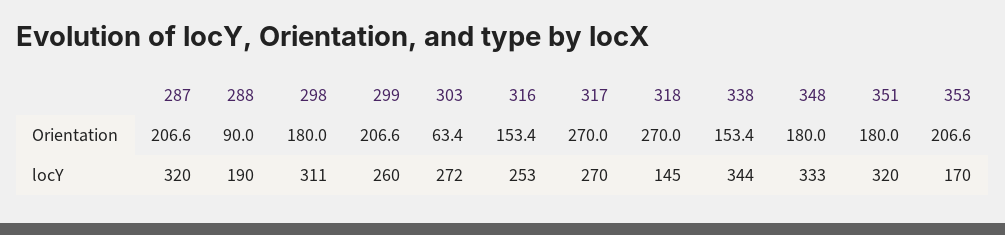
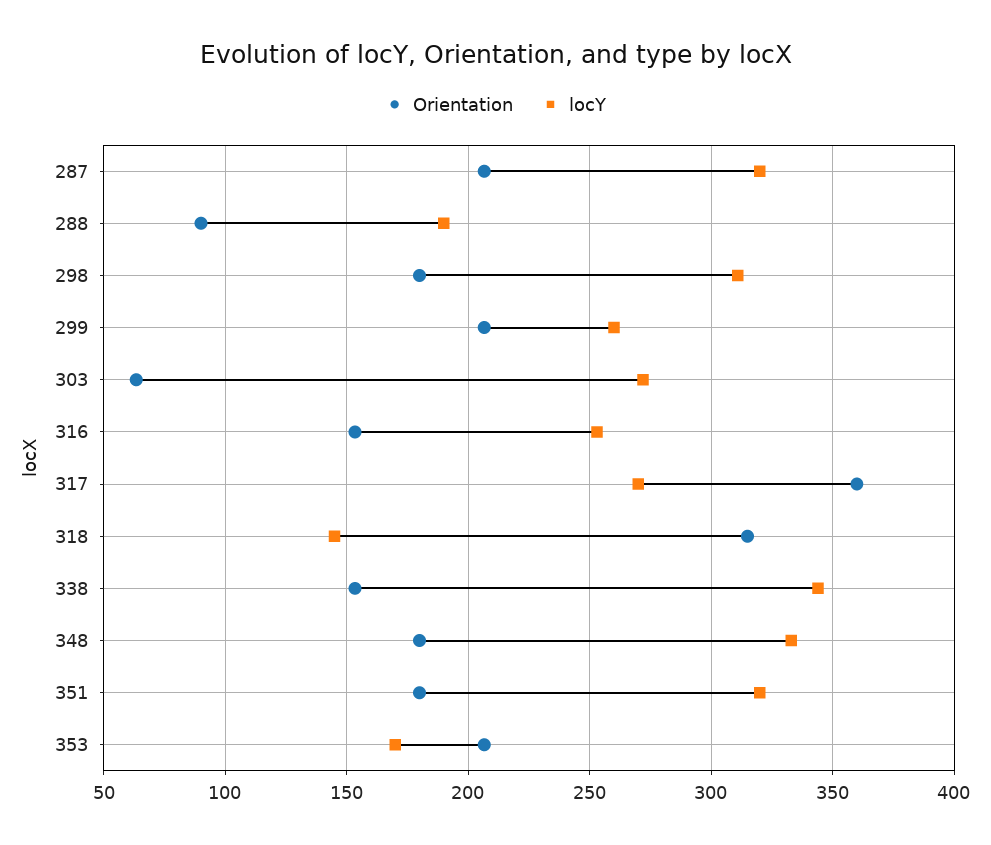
  {
    "Orientation": {
      "287": 206.6,
      "288": 90,
      "298": 180,
      "299": 206.6,
      "303": 63.4,
      "316": 153.4,
-     "317": 270,
+     "317": 360,
-     "318": 270,
+     "318": 315,
      "338": 153.4,
      "348": 180,
      "351": 180,
      "353": 206.6
    },
    "locY": {
      "287": 320,
      "288": 190,
      "298": 311,
      "299": 260,
      "303": 272,
      "316": 253,
      "317": 270,
      "318": 145,
      "338": 344,
      "348": 333,
      "351": 320,
      "353": 170
    }
  }

